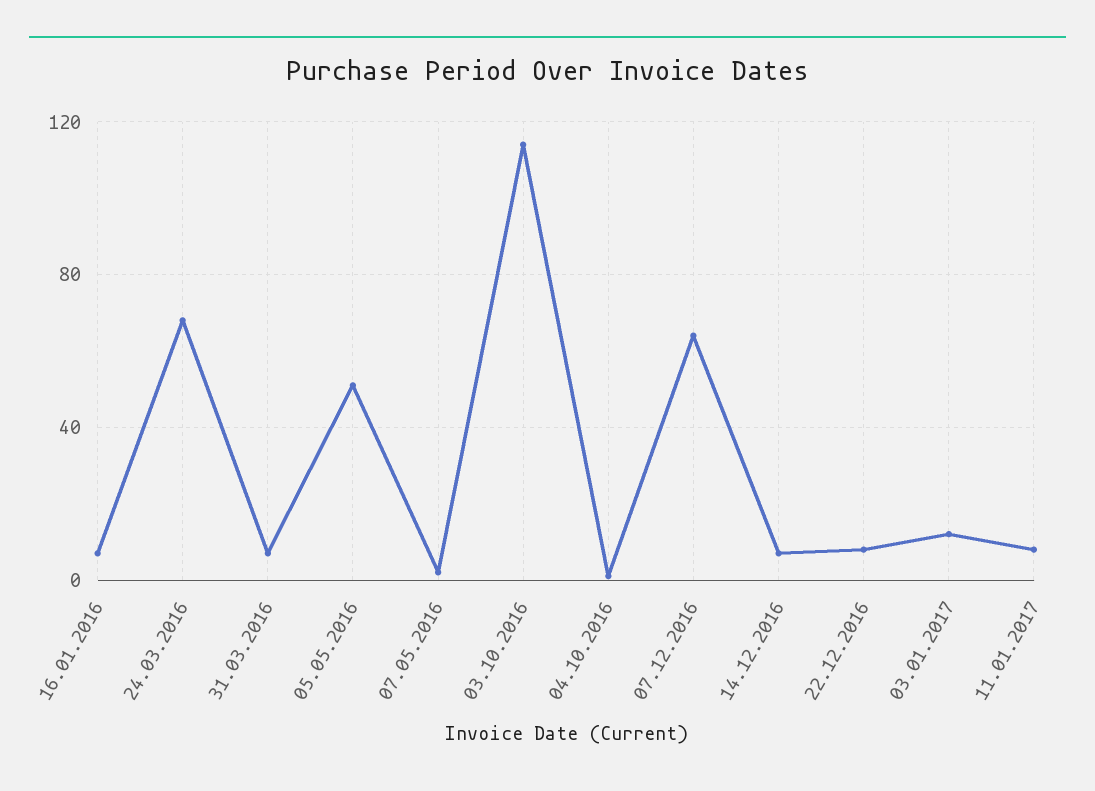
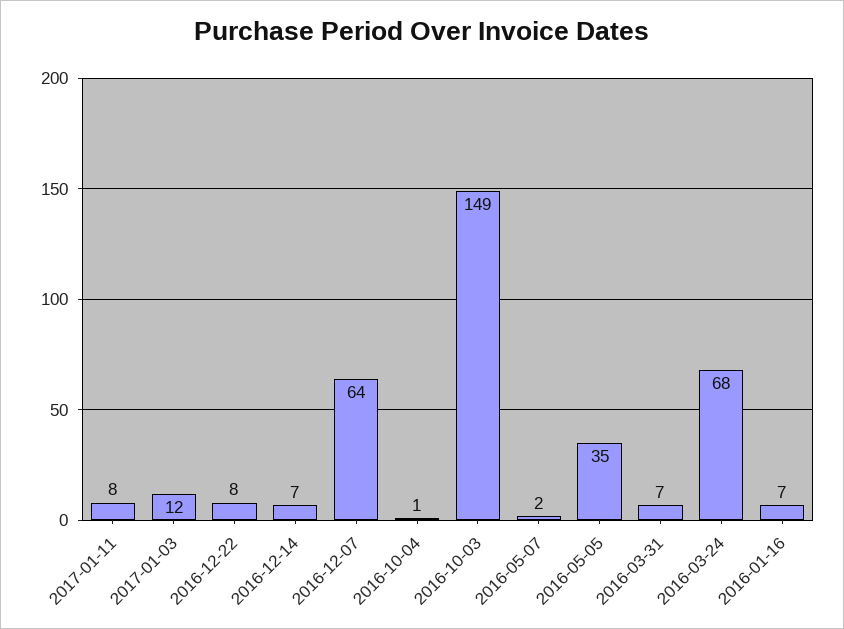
  {
    "16.01.2016": 7,
    "24.03.2016": 68,
    "31.03.2016": 7,
-   "05.05.2016": 50,
+   "05.05.2016": 35,
    "07.05.2016": 2,
-   "03.10.2016": 115,
+   "03.10.2016": 149,
    "04.10.2016": 1,
    "07.12.2016": 64,
    "14.12.2016": 7,
    "22.12.2016": 8,
    "03.01.2017": 12,
    "11.01.2017": 8
  }

